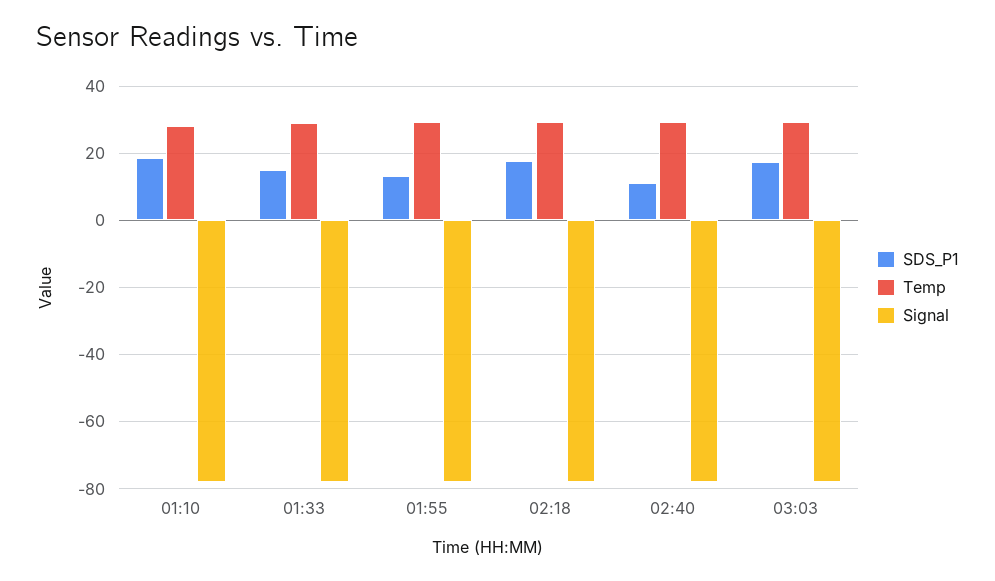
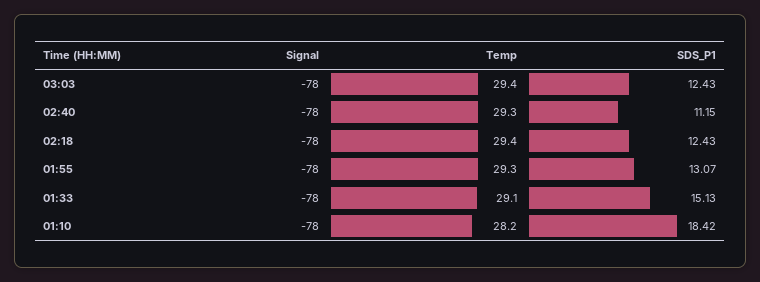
  {
    "SDS_P1": {
      "01:10": 18.42,
      "01:33": 15.13,
      "01:55": 13.07,
-     "02:18": 18,
+     "02:18": 12.43,
      "02:40": 11.15,
-     "03:03": 18
+     "03:03": 12.43
    },
    "Temp": {
      "01:10": 28.2,
      "01:33": 29.1,
      "01:55": 29.3,
      "02:18": 29.4,
      "02:40": 29.3,
      "03:03": 29.4
    },
    "Signal": {
      "01:10": -78,
      "01:33": -78,
      "01:55": -78,
      "02:18": -78,
      "02:40": -78,
      "03:03": -78
    }
  }

